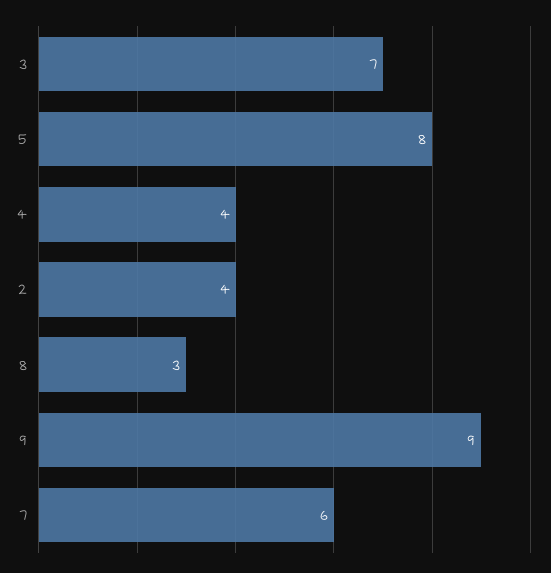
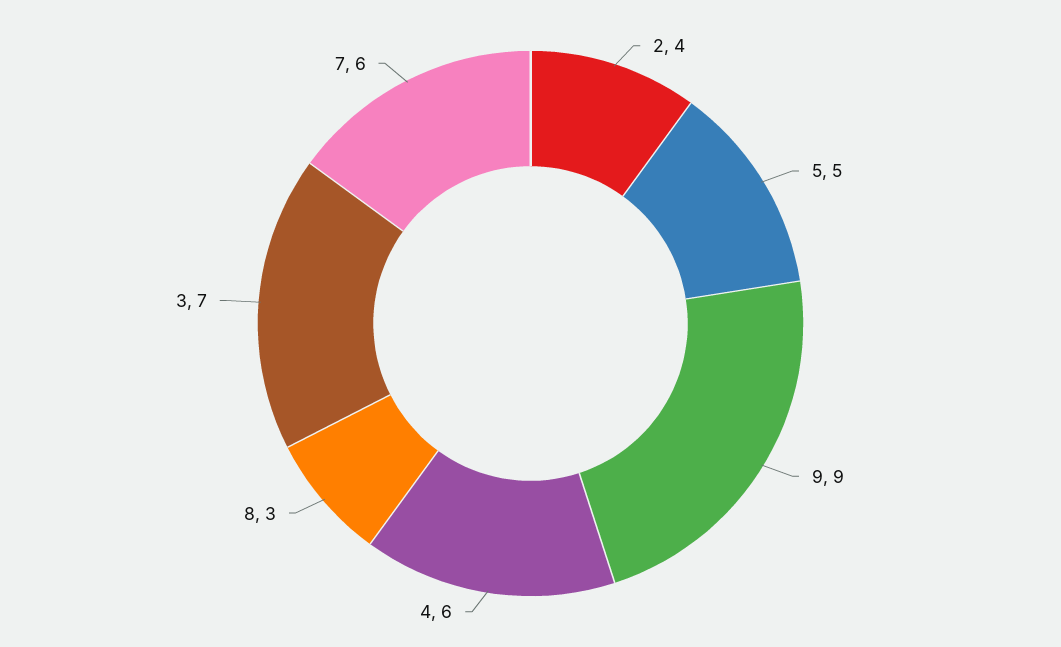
  {
    "3": 7,
-   "5": 8,
+   "5": 5,
-   "4": 4,
+   "4": 6,
    "2": 4,
    "8": 3,
    "9": 9,
    "7": 6
  }

